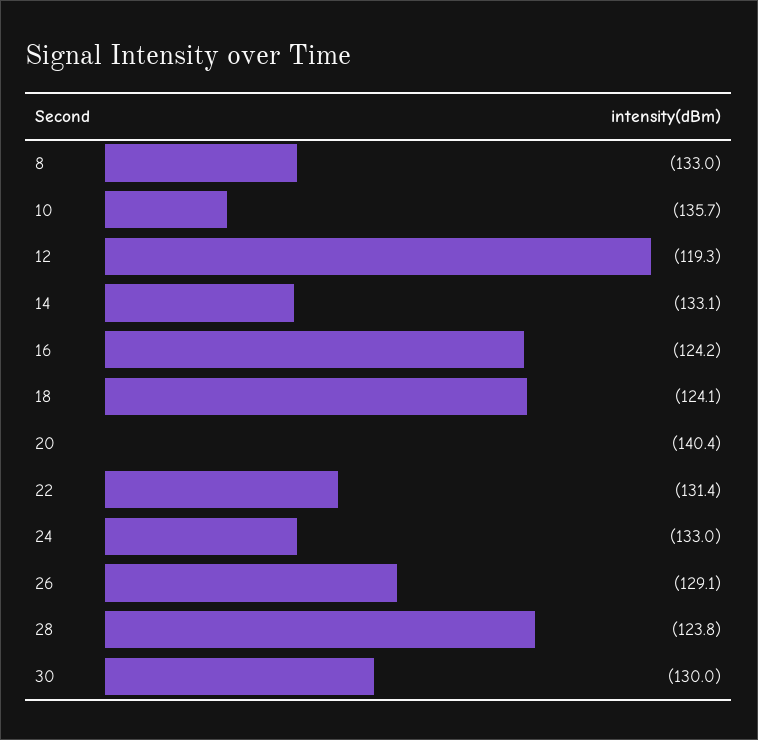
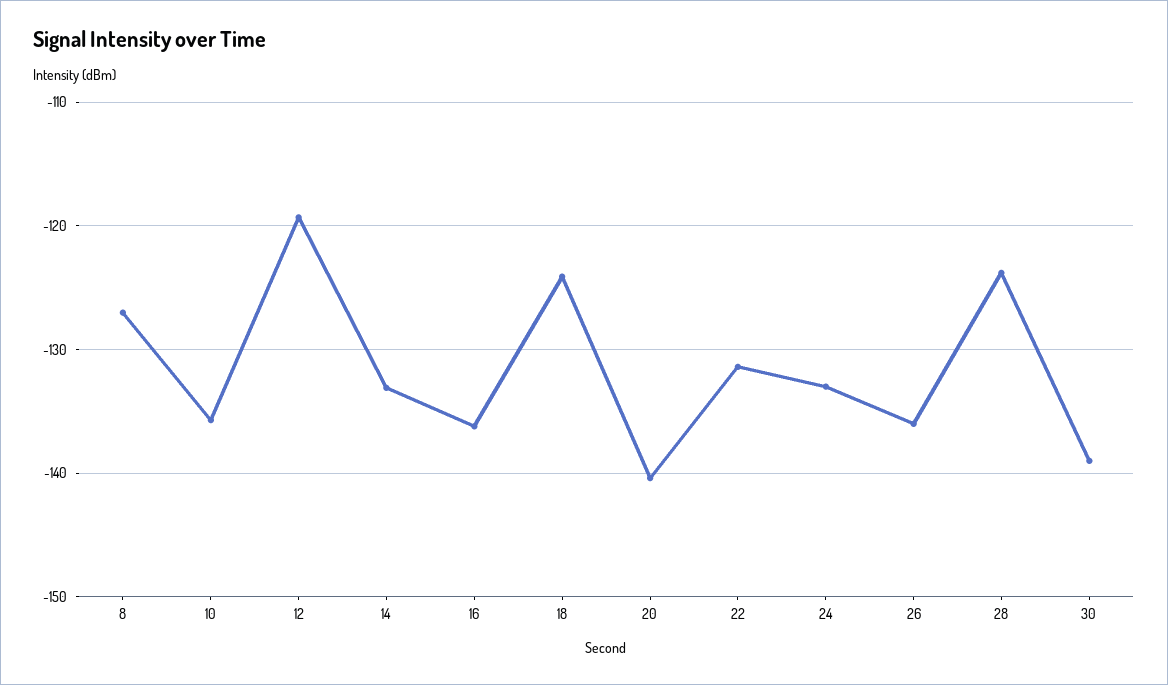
  {
-   "8": -133,
+   "8": -127,
    "10": -135.7,
    "12": -119.3,
    "14": -133.1,
-   "16": -124.2,
+   "16": -136,
    "18": -124.1,
    "20": -140.4,
    "22": -131.4,
    "24": -133,
-   "26": -129.1,
+   "26": -136,
    "28": -123.8,
-   "30": -130
+   "30": -139
  }

